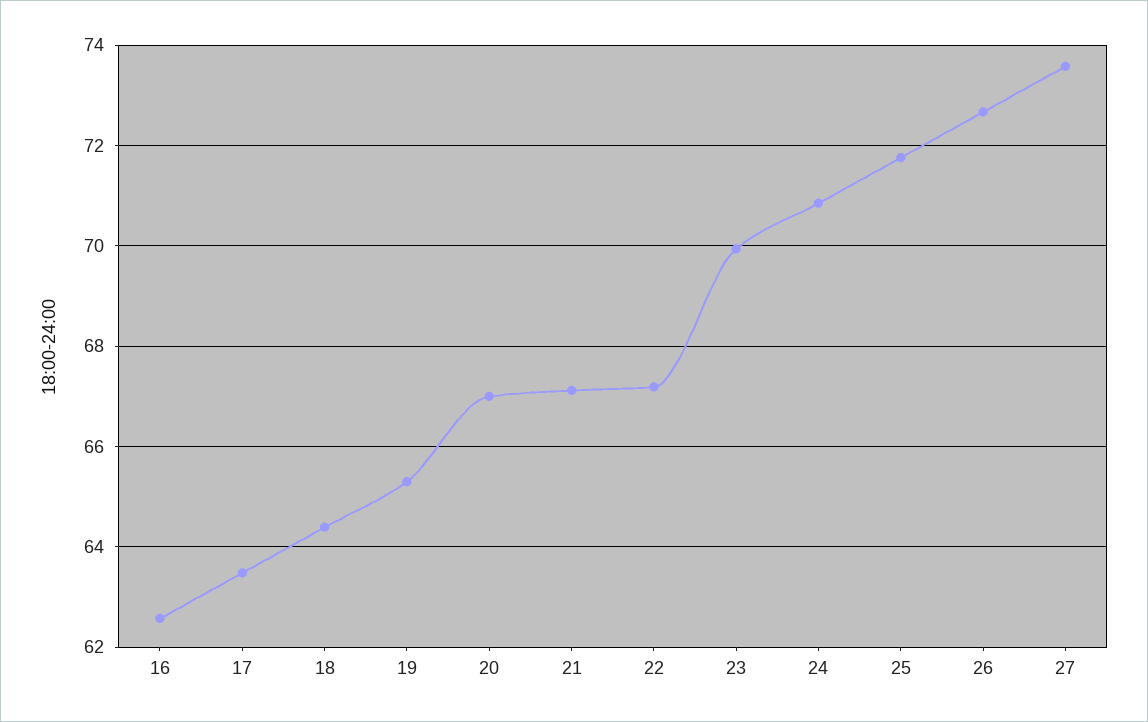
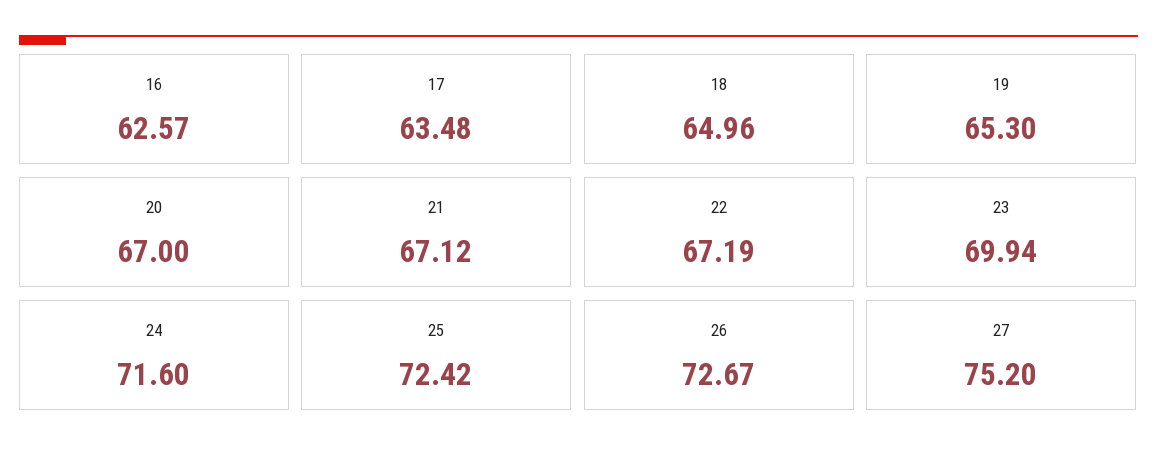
  {
    "16": 62.57,
    "17": 63.48,
-   "18": 64.4,
+   "18": 64.96,
    "19": 65.3,
    "20": 67,
    "21": 67.12,
    "22": 67.19,
    "23": 69.94,
-   "24": 70.8,
+   "24": 71.6,
-   "25": 71.8,
+   "25": 72.42,
    "26": 72.67,
-   "27": 73.6
+   "27": 75.2
  }

